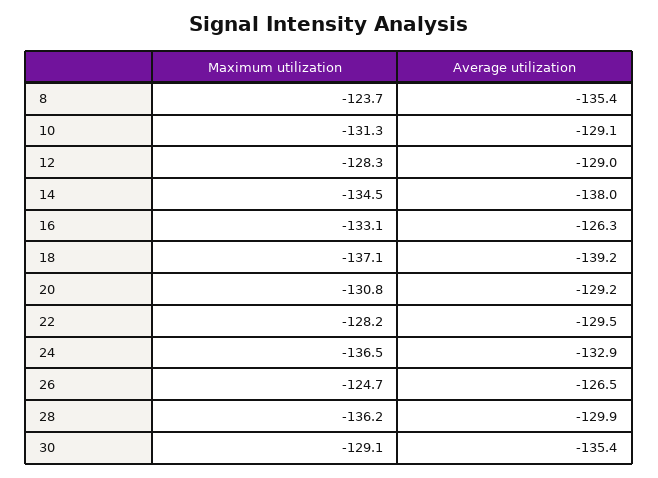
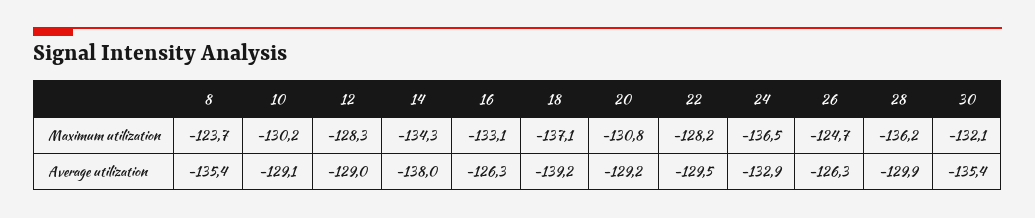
  {
    "Maximum utilization": {
      "8": -123.7,
-     "10": -131.3,
+     "10": -130.2,
      "12": -128.3,
-     "14": -134.5,
+     "14": -134.3,
      "16": -133.1,
      "18": -137.1,
      "20": -130.8,
      "22": -128.2,
      "24": -136.5,
      "26": -124.7,
      "28": -136.2,
-     "30": -129.1
+     "30": -132.1
    },
    "Average utilization": {
      "8": -135.4,
      "10": -129.1,
      "12": -129,
      "14": -138,
      "16": -126.3,
      "18": -139.2,
      "20": -129.2,
      "22": -129.5,
      "24": -132.9,
-     "26": -126.5,
+     "26": -126.3,
      "28": -129.9,
      "30": -135.4
    }
  }

